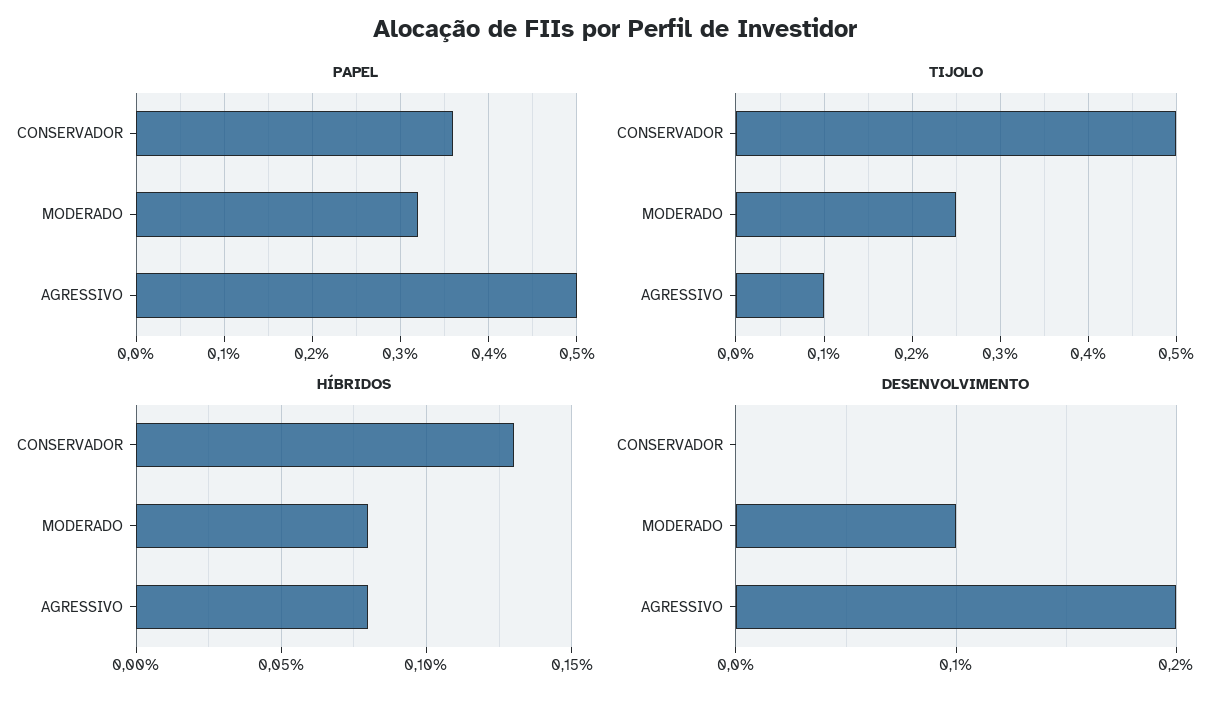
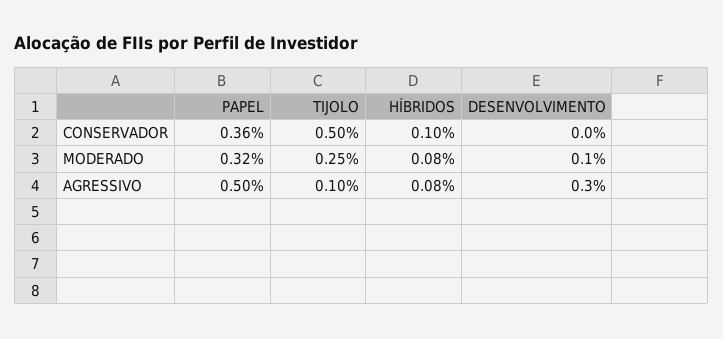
  {
    "PAPEL": {
      "CONSERVADOR": 0.36,
      "MODERADO": 0.32,
      "AGRESSIVO": 0.5
    },
    "TIJOLO": {
      "CONSERVADOR": 0.5,
      "MODERADO": 0.25,
      "AGRESSIVO": 0.1
    },
    "HÍBRIDOS": {
-     "CONSERVADOR": 0.13,
+     "CONSERVADOR": 0.1,
      "MODERADO": 0.08,
      "AGRESSIVO": 0.08
    },
    "DESENVOLVIMENTO": {
      "CONSERVADOR": 0,
      "MODERADO": 0.1,
-     "AGRESSIVO": 0.2
+     "AGRESSIVO": 0.3
    }
  }

